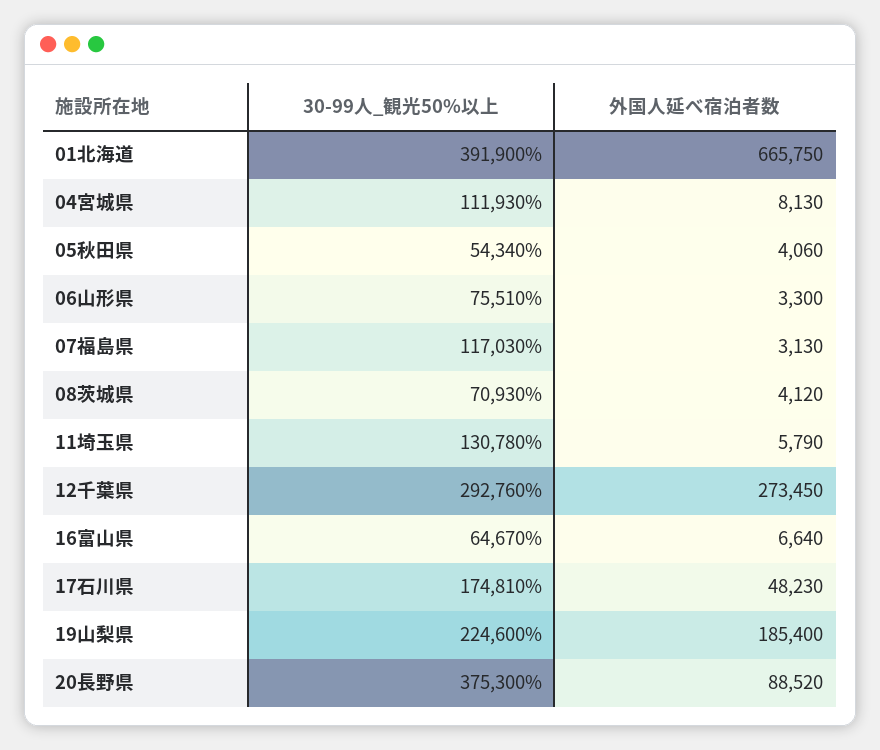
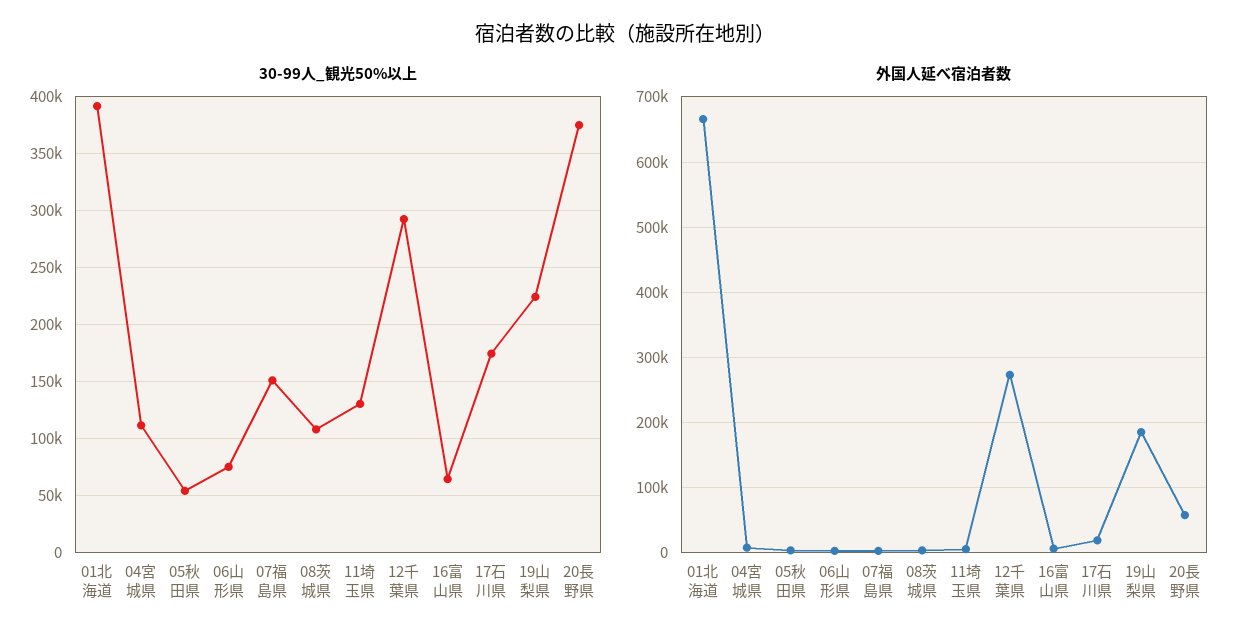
  {
    "30-99人_観光50%以上": {
      "01北海道": 391900,
      "04宮城県": 111930,
      "05秋田県": 54340,
      "06山形県": 75510,
-     "07福島県": 117030,
+     "07福島県": 150000,
-     "08茨城県": 70930,
+     "08茨城県": 110000,
      "11埼玉県": 130780,
      "12千葉県": 292760,
      "16富山県": 64670,
      "17石川県": 174810,
      "19山梨県": 224600,
      "20長野県": 375300
    },
    "外国人延べ宿泊者数": {
      "01北海道": 665750,
      "04宮城県": 8130,
      "05秋田県": 4060,
      "06山形県": 3300,
      "07福島県": 3130,
      "08茨城県": 4120,
      "11埼玉県": 5790,
      "12千葉県": 273450,
      "16富山県": 6640,
-     "17石川県": 48230,
+     "17石川県": 20000,
      "19山梨県": 185400,
-     "20長野県": 88520
+     "20長野県": 60000
    }
  }

